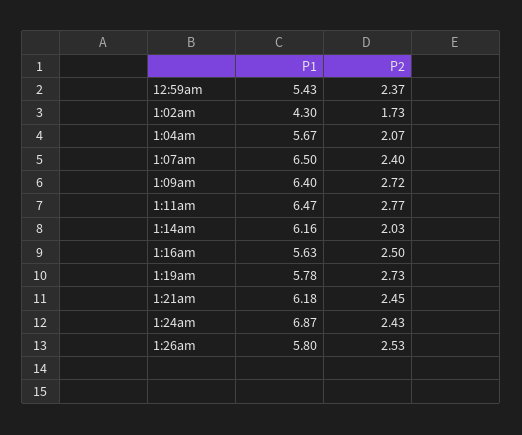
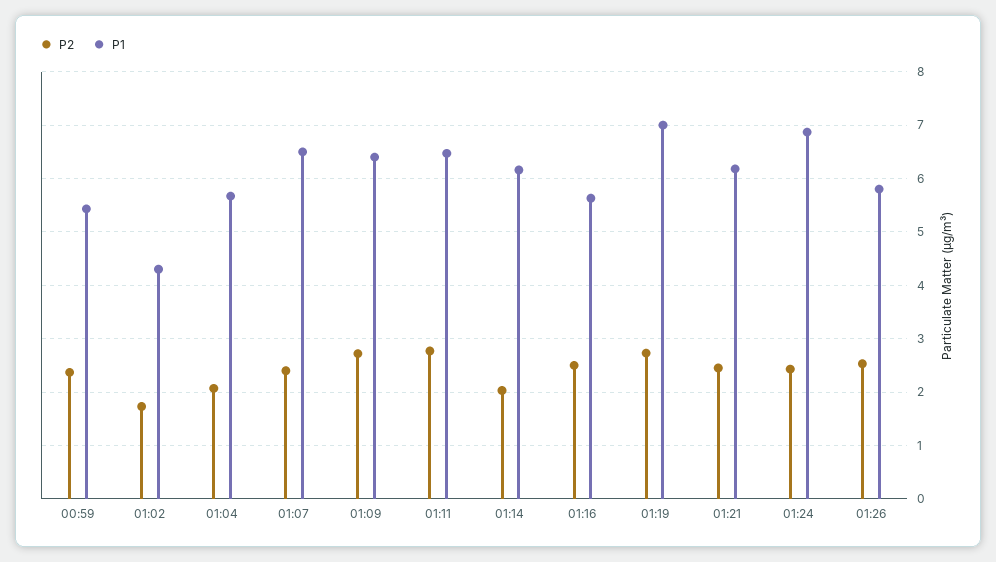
  {
    "P1": {
      "12:59am": 5.43,
      "1:02am": 4.3,
      "1:04am": 5.67,
      "1:07am": 6.5,
      "1:09am": 6.4,
      "1:11am": 6.47,
      "1:14am": 6.16,
      "1:16am": 5.63,
-     "1:19am": 5.78,
+     "1:19am": 7,
      "1:21am": 6.18,
      "1:24am": 6.87,
      "1:26am": 5.8
    },
    "P2": {
      "12:59am": 2.37,
      "1:02am": 1.73,
      "1:04am": 2.07,
      "1:07am": 2.4,
      "1:09am": 2.72,
      "1:11am": 2.77,
      "1:14am": 2.03,
      "1:16am": 2.5,
      "1:19am": 2.73,
      "1:21am": 2.45,
      "1:24am": 2.43,
      "1:26am": 2.53
    }
  }

